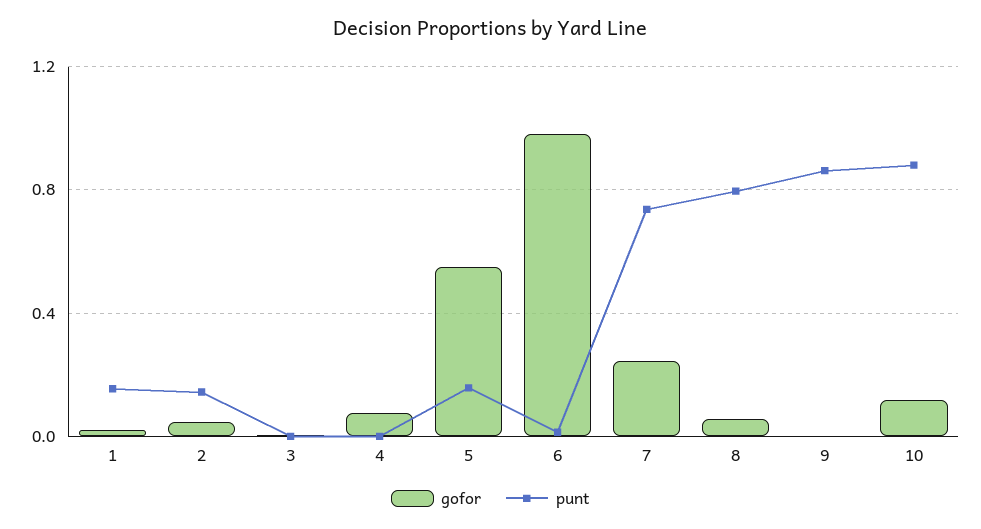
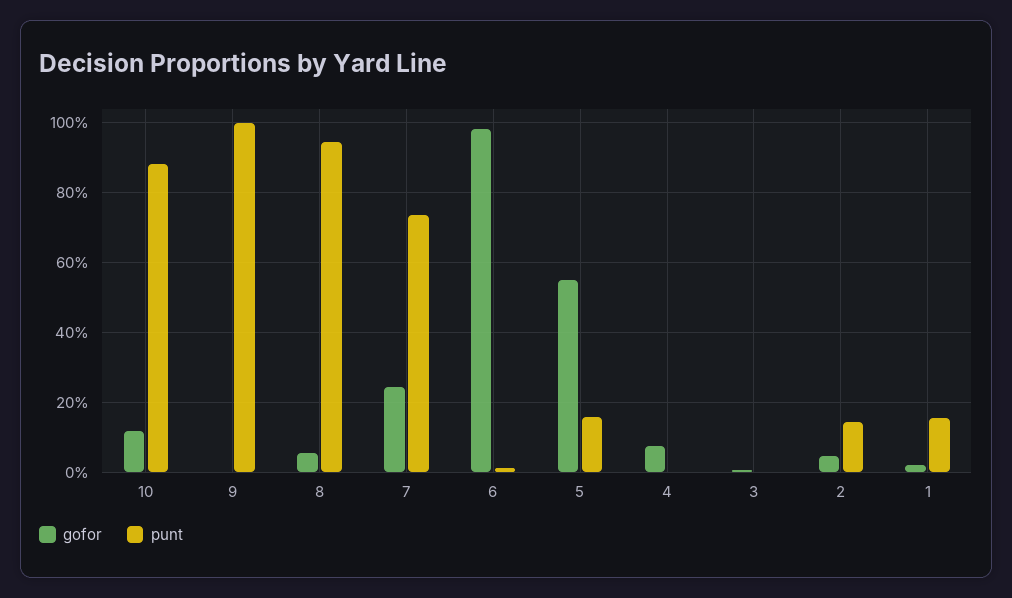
  {
    "gofor": {
      "1": 0.02,
      "2": 0.04,
      "3": 0,
      "4": 0.08,
      "5": 0.56,
      "6": 0.98,
      "7": 0.24,
      "8": 0.06,
      "9": 0,
      "10": 0.12
    },
    "punt": {
      "1": 0.16,
      "2": 0.14,
      "3": 0,
      "4": 0,
      "5": 0.16,
      "6": 0.02,
      "7": 0.74,
-     "8": 0.8,
+     "8": 0.94,
-     "9": 0.85,
+     "9": 1,
      "10": 0.88
    }
  }

